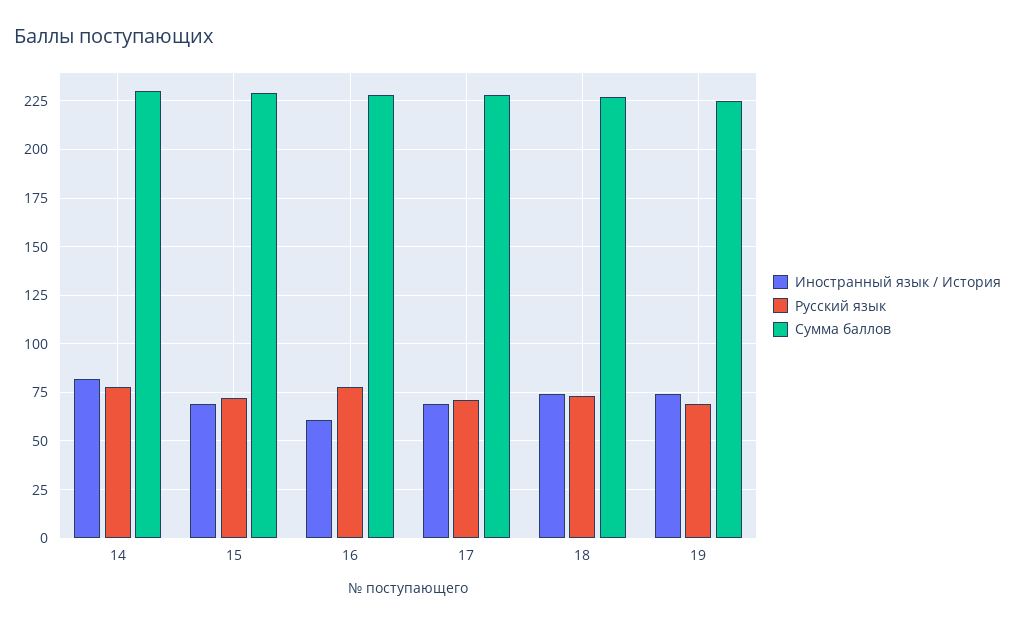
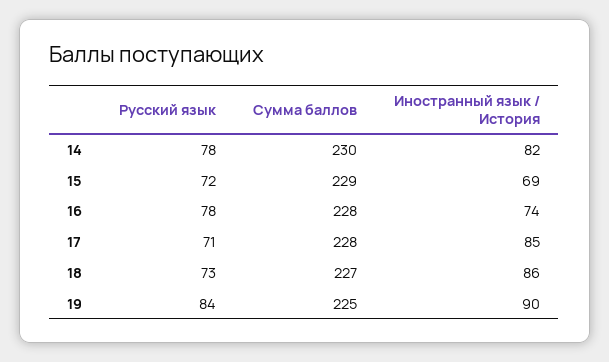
  {
    "Иностранный язык / История": {
      "14": 82,
      "15": 69,
-     "16": 60,
+     "16": 74,
-     "17": 70,
+     "17": 85,
-     "18": 75,
+     "18": 86,
-     "19": 75
+     "19": 90
    },
    "Русский язык": {
      "14": 78,
      "15": 72,
      "16": 78,
      "17": 71,
      "18": 73,
-     "19": 70
+     "19": 84
    },
    "Сумма баллов": {
      "14": 230,
      "15": 229,
      "16": 228,
      "17": 228,
      "18": 227,
      "19": 225
    }
  }

